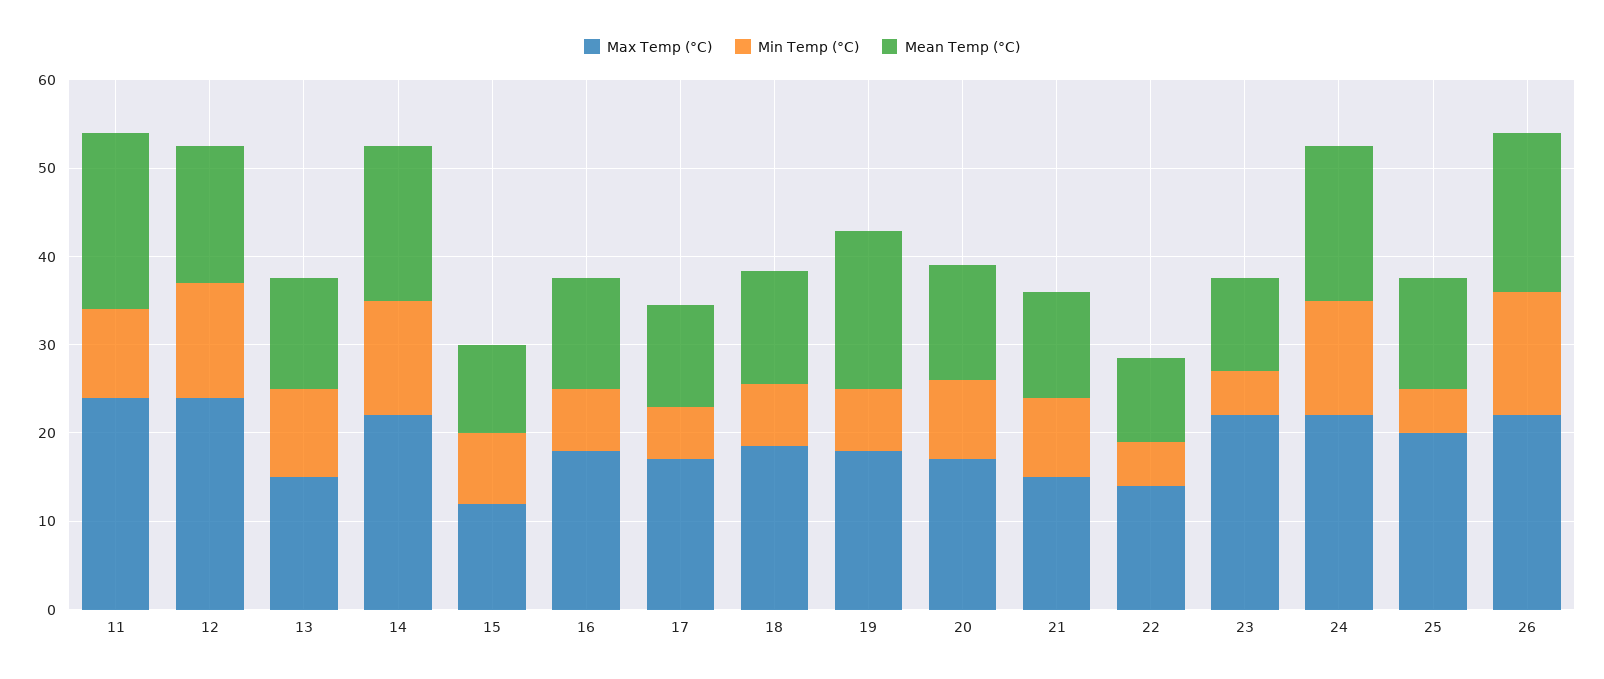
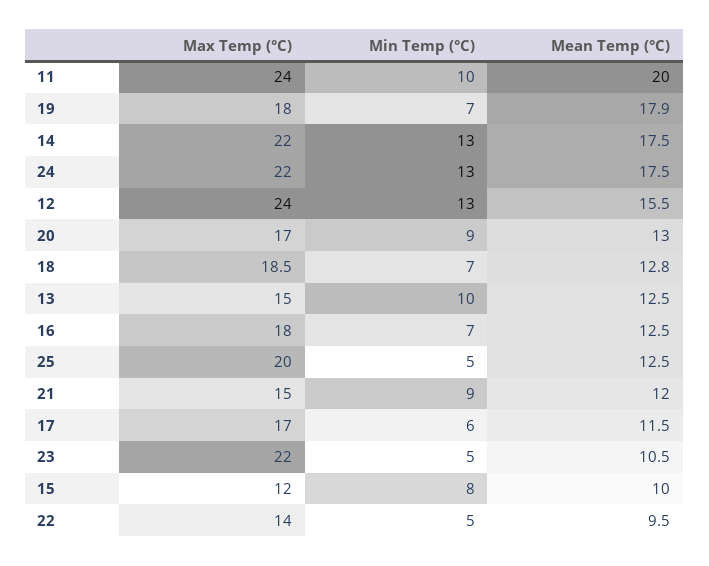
  {
    "Max Temp (°C)": {
      "11": 24,
      "12": 24,
      "13": 15,
      "14": 22,
      "15": 12,
      "16": 18,
      "17": 17,
      "18": 18.5,
      "19": 18,
      "20": 17,
      "21": 15,
      "22": 14,
      "23": 22,
      "24": 22,
-     "25": 20,
+     "25": 20
-     "26": 22
    },
    "Min Temp (°C)": {
      "11": 10,
      "12": 13,
      "13": 10,
      "14": 13,
      "15": 8,
      "16": 7,
      "17": 6,
      "18": 7,
      "19": 7,
      "20": 9,
      "21": 9,
      "22": 5,
      "23": 5,
      "24": 13,
-     "25": 5,
+     "25": 5
-     "26": 14
    },
    "Mean Temp (°C)": {
      "11": 20,
      "12": 15.5,
      "13": 12.5,
      "14": 17.5,
      "15": 10,
      "16": 12.5,
      "17": 11.5,
      "18": 12.8,
      "19": 17.9,
      "20": 13,
      "21": 12,
      "22": 9.5,
      "23": 10.5,
      "24": 17.5,
-     "25": 12.5,
+     "25": 12.5
-     "26": 18
    }
  }

